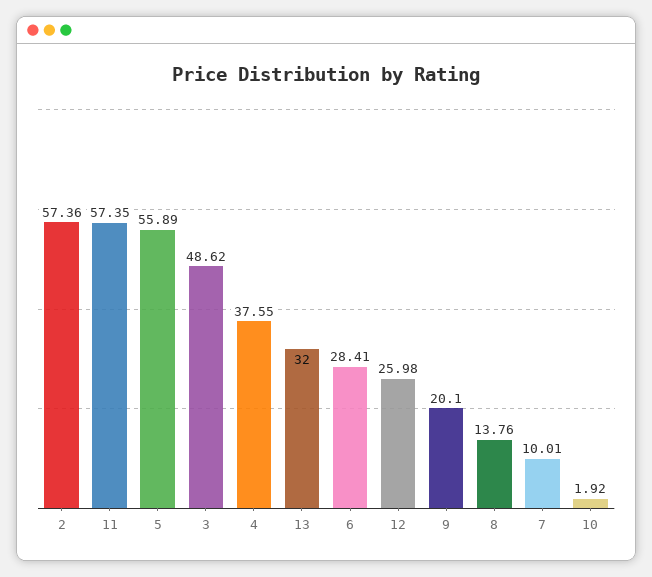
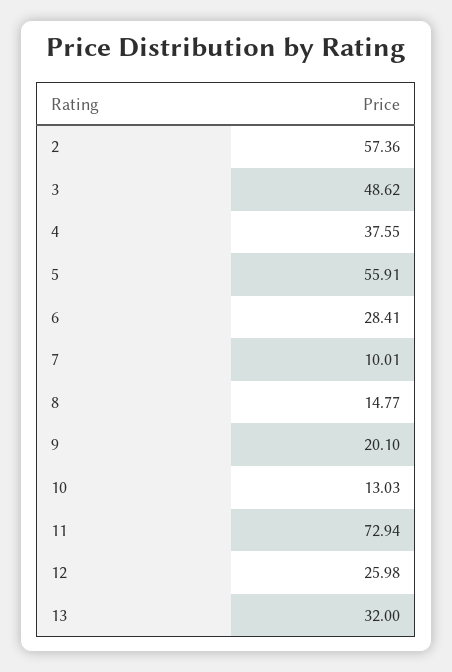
  {
    "2": 57.36,
-   "11": 57.35,
+   "11": 72.94,
-   "5": 55.89,
+   "5": 55.91,
    "3": 48.62,
    "4": 37.55,
    "13": 32,
    "6": 28.41,
    "12": 25.98,
    "9": 20.1,
-   "8": 13.76,
+   "8": 14.77,
    "7": 10.01,
-   "10": 1.92
+   "10": 13.03
  }

